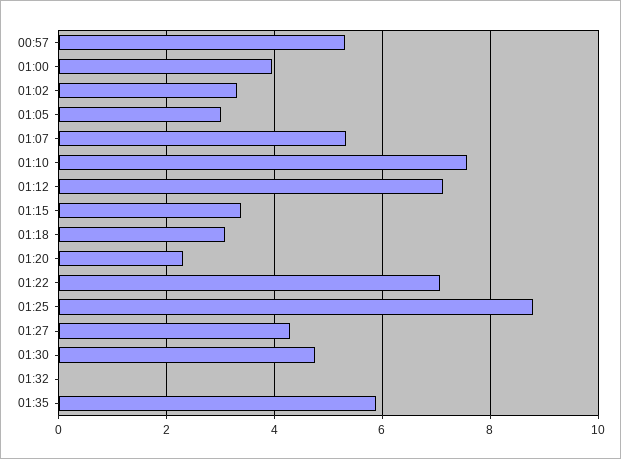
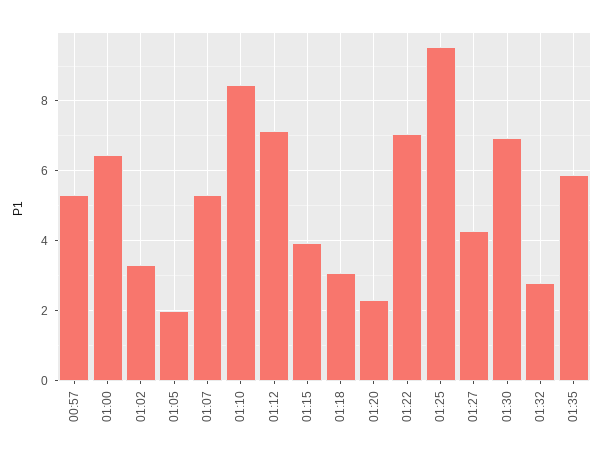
  {
    "00:57": 5.4,
-   "01:00": 4,
+   "01:00": 6.4,
    "01:02": 3.4,
-   "01:05": 3,
+   "01:05": 2,
    "01:07": 5.4,
-   "01:10": 7.6,
+   "01:10": 8.4,
    "01:12": 7.2,
-   "01:15": 3.4,
+   "01:15": 4,
    "01:18": 3,
    "01:20": 2.4,
    "01:22": 7,
-   "01:25": 8.8,
+   "01:25": 9.6,
    "01:27": 4.2,
-   "01:30": 4.8,
+   "01:30": 7,
-   "01:32": 0,
+   "01:32": 2.8,
    "01:35": 5.8
  }

